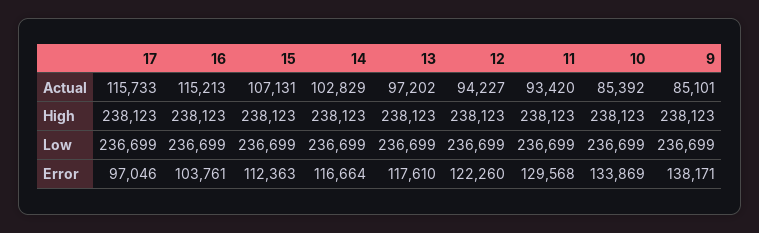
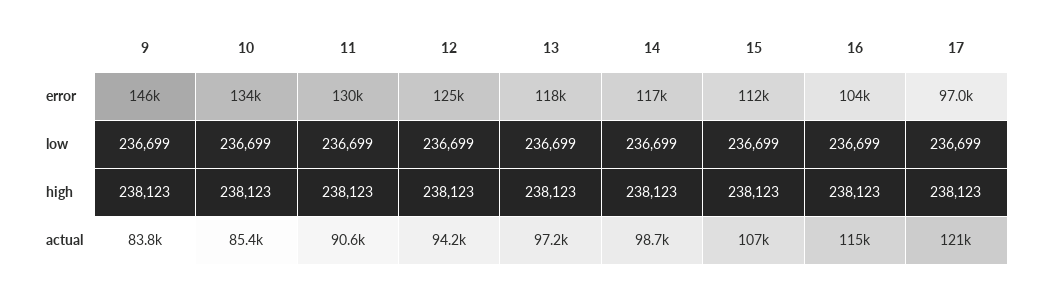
  {
    "17": {
-     "Actual": 115733,
+     "Actual": 121000,
      "High": 238123,
      "Low": 236699,
      "Error": 97046
    },
    "16": {
      "Actual": 115213,
      "High": 238123,
      "Low": 236699,
      "Error": 103761
    },
    "15": {
      "Actual": 107131,
      "High": 238123,
      "Low": 236699,
      "Error": 112363
    },
    "14": {
-     "Actual": 102829,
+     "Actual": 98700,
      "High": 238123,
      "Low": 236699,
      "Error": 116664
    },
    "13": {
      "Actual": 97202,
      "High": 238123,
      "Low": 236699,
      "Error": 117610
    },
    "12": {
      "Actual": 94227,
      "High": 238123,
      "Low": 236699,
-     "Error": 122260
+     "Error": 125000
    },
    "11": {
-     "Actual": 93420,
+     "Actual": 90600,
      "High": 238123,
      "Low": 236699,
      "Error": 129568
    },
    "10": {
      "Actual": 85392,
      "High": 238123,
      "Low": 236699,
      "Error": 133869
    },
    "9": {
-     "Actual": 85101,
+     "Actual": 83800,
      "High": 238123,
      "Low": 236699,
-     "Error": 138171
+     "Error": 146000
    }
  }

